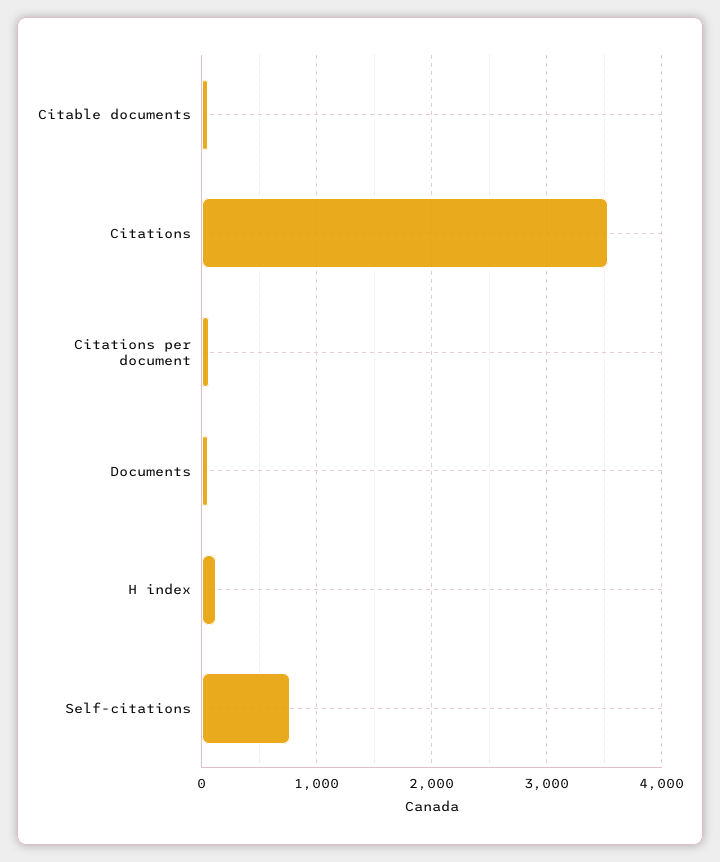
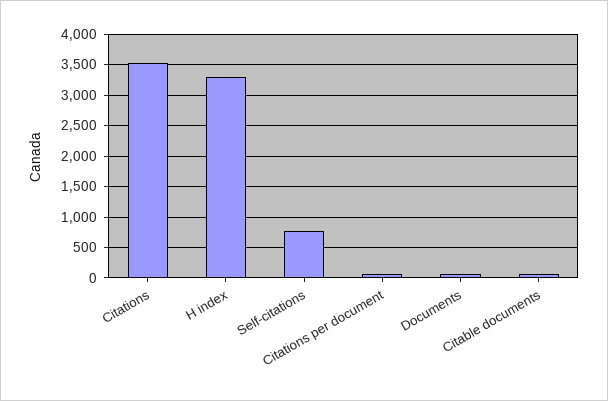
  {
    "Citable documents": 100,
    "Citations": 3500,
    "Citations per document": 100,
    "Documents": 100,
-   "H index": 100,
+   "H index": 3300,
    "Self-citations": 800
  }

